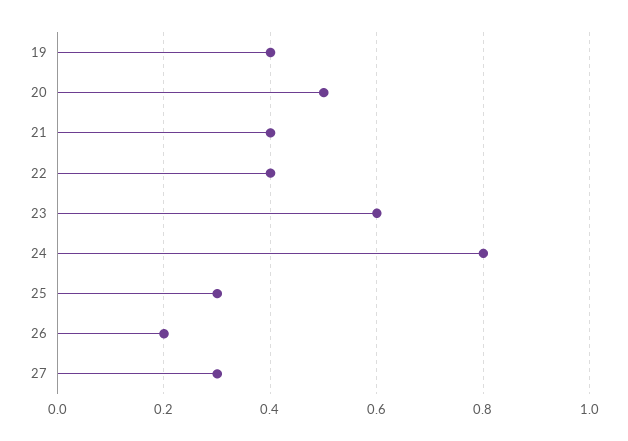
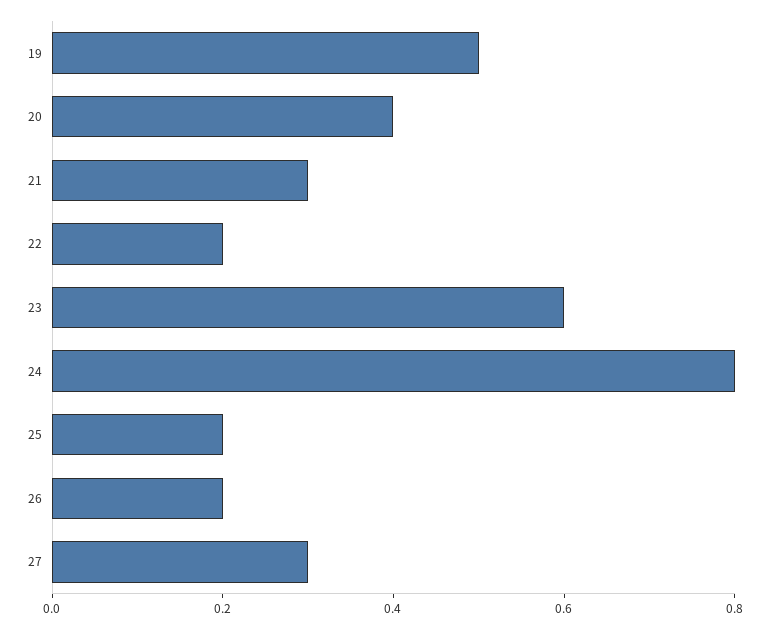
  {
-   "19": 0.4,
+   "19": 0.5,
-   "20": 0.5,
+   "20": 0.4,
-   "21": 0.4,
+   "21": 0.3,
-   "22": 0.4,
+   "22": 0.2,
    "23": 0.6,
    "24": 0.8,
-   "25": 0.3,
+   "25": 0.2,
    "26": 0.2,
    "27": 0.3
  }

